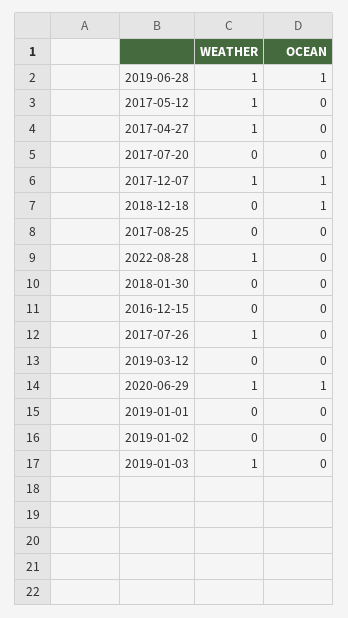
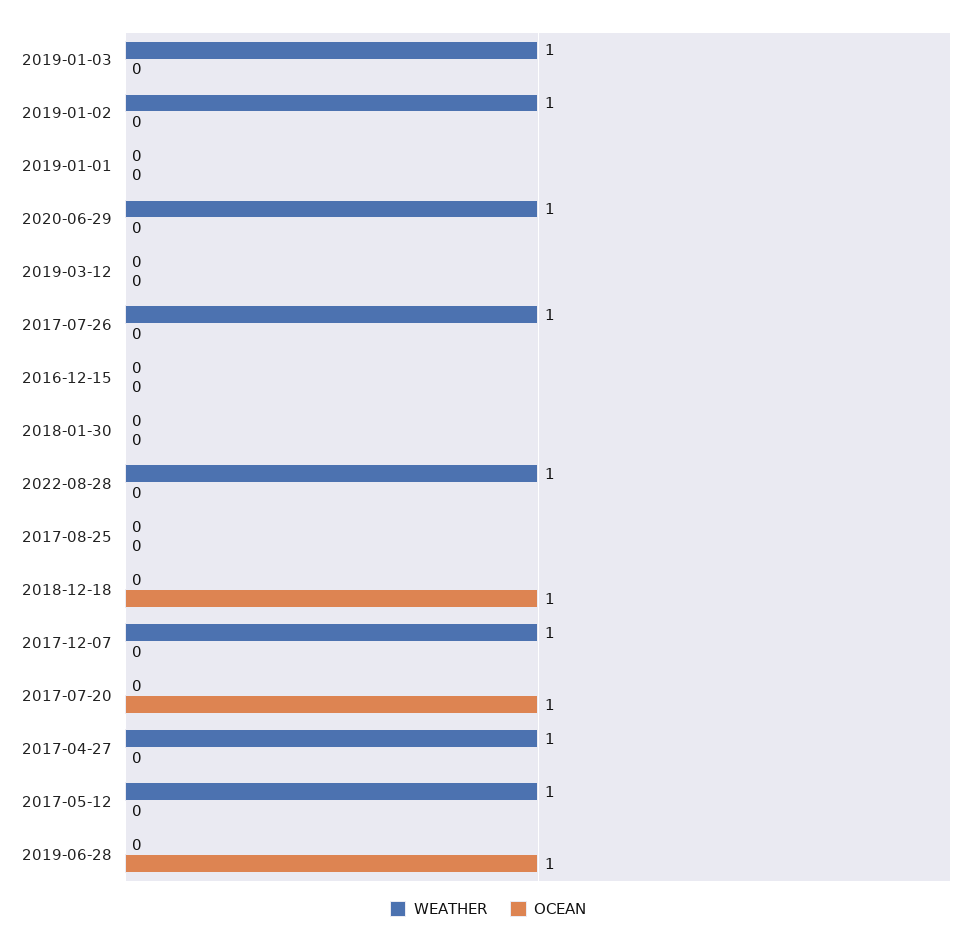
  {
    "WEATHER": {
-     "2019-06-28": 1,
+     "2019-06-28": 0,
      "2017-05-12": 1,
      "2017-04-27": 1,
      "2017-07-20": 0,
      "2017-12-07": 1,
      "2018-12-18": 0,
      "2017-08-25": 0,
      "2022-08-28": 1,
      "2018-01-30": 0,
      "2016-12-15": 0,
      "2017-07-26": 1,
      "2019-03-12": 0,
      "2020-06-29": 1,
      "2019-01-01": 0,
-     "2019-01-02": 0,
+     "2019-01-02": 1,
      "2019-01-03": 1
    },
    "OCEAN": {
      "2019-06-28": 1,
      "2017-05-12": 0,
      "2017-04-27": 0,
-     "2017-07-20": 0,
+     "2017-07-20": 1,
-     "2017-12-07": 1,
+     "2017-12-07": 0,
      "2018-12-18": 1,
      "2017-08-25": 0,
      "2022-08-28": 0,
      "2018-01-30": 0,
      "2016-12-15": 0,
      "2017-07-26": 0,
      "2019-03-12": 0,
-     "2020-06-29": 1,
+     "2020-06-29": 0,
      "2019-01-01": 0,
      "2019-01-02": 0,
      "2019-01-03": 0
    }
  }

